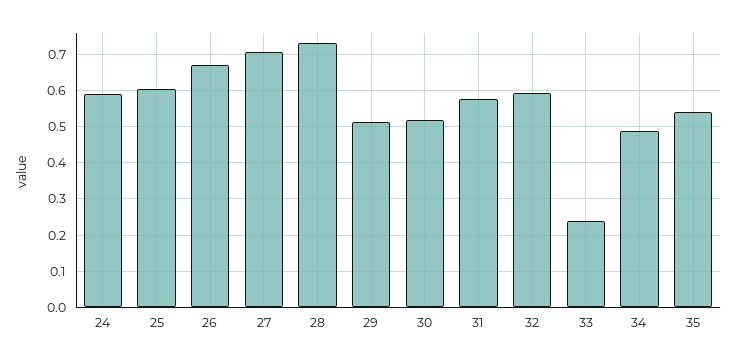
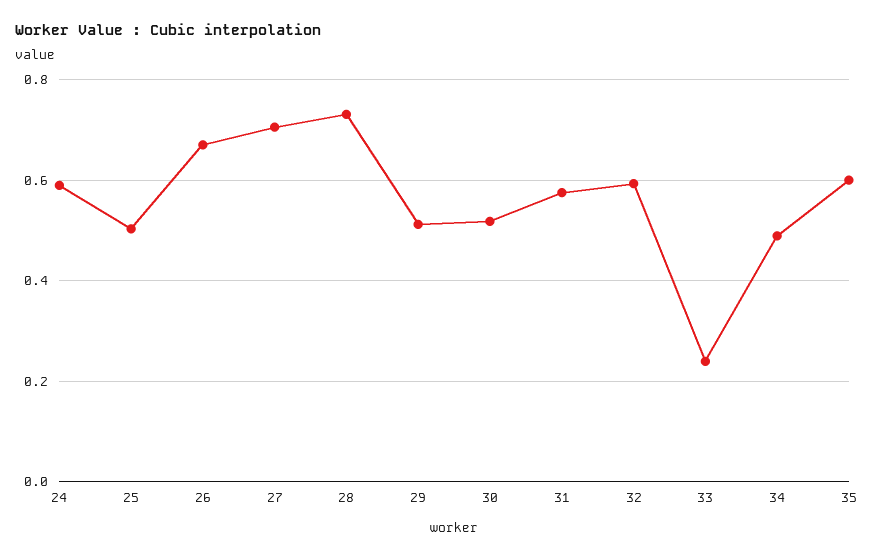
  {
    "24": 0.58,
-   "25": 0.6,
+   "25": 0.5,
    "26": 0.68,
    "27": 0.7,
    "28": 0.74,
    "29": 0.52,
    "30": 0.52,
    "31": 0.58,
    "32": 0.6,
    "33": 0.24,
    "34": 0.48,
-   "35": 0.54
+   "35": 0.6
  }

